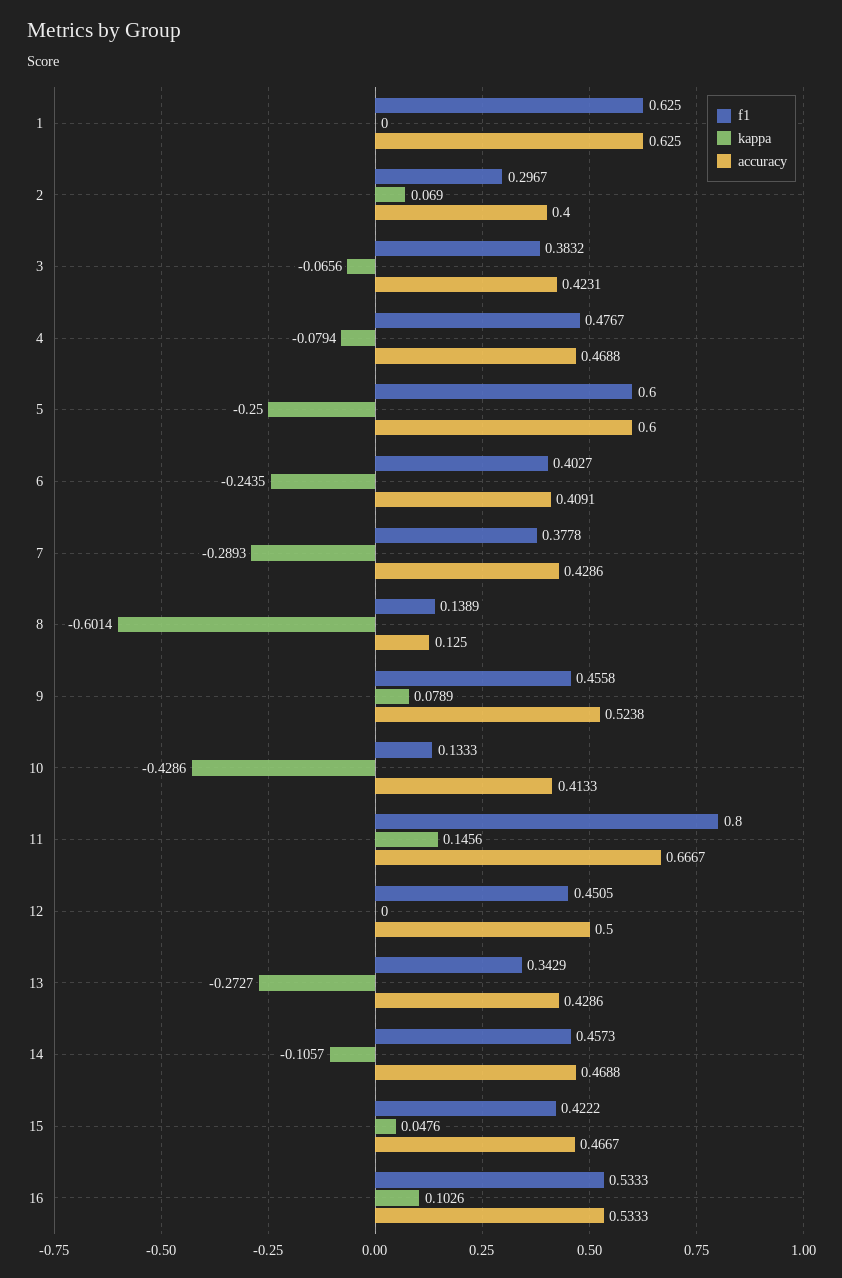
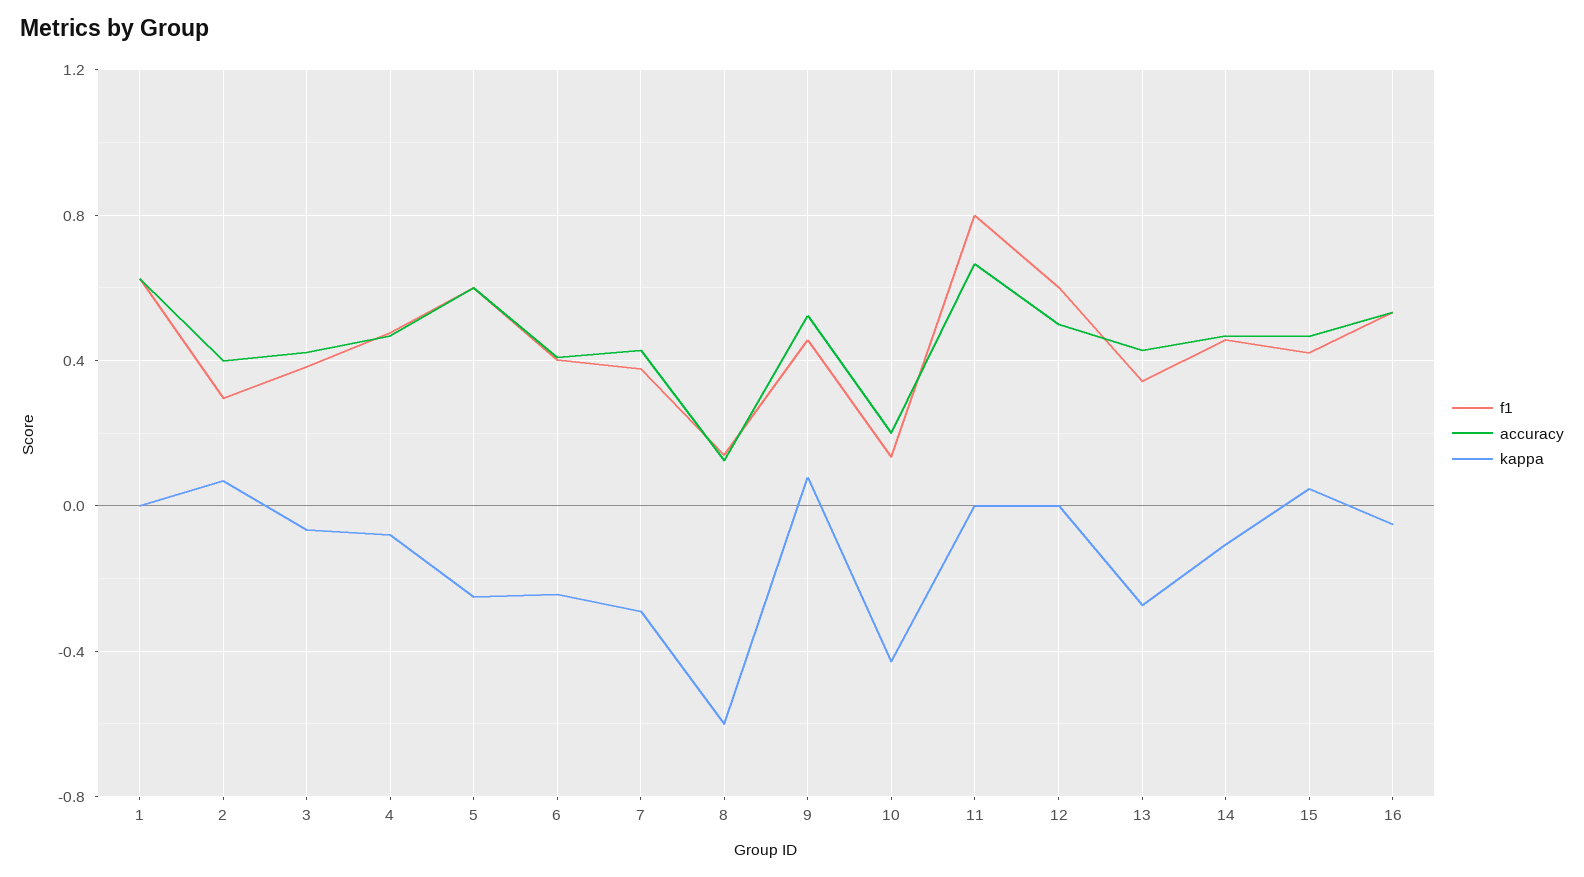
  {
    "f1": {
      "1": 0.625,
      "2": 0.2967,
      "3": 0.3832,
      "4": 0.4767,
      "5": 0.6,
      "6": 0.4027,
      "7": 0.3778,
      "8": 0.1389,
      "9": 0.4558,
      "10": 0.1333,
      "11": 0.8,
-     "12": 0.4505,
+     "12": 0.6,
      "13": 0.3429,
      "14": 0.4573,
      "15": 0.4222,
      "16": 0.5333
    },
    "kappa": {
      "1": 0,
      "2": 0.069,
      "3": -0.0656,
      "4": -0.0794,
      "5": -0.25,
      "6": -0.2435,
      "7": -0.2893,
      "8": -0.6014,
      "9": 0.0789,
      "10": -0.4286,
-     "11": 0.1456,
+     "11": 0,
      "12": 0,
      "13": -0.2727,
      "14": -0.1057,
      "15": 0.0476,
-     "16": 0.1026
+     "16": -0.05
    },
    "accuracy": {
      "1": 0.625,
      "2": 0.4,
      "3": 0.4231,
      "4": 0.4688,
      "5": 0.6,
      "6": 0.4091,
      "7": 0.4286,
      "8": 0.125,
      "9": 0.5238,
-     "10": 0.4133,
+     "10": 0.2,
      "11": 0.6667,
      "12": 0.5,
      "13": 0.4286,
      "14": 0.4688,
      "15": 0.4667,
      "16": 0.5333
    }
  }

